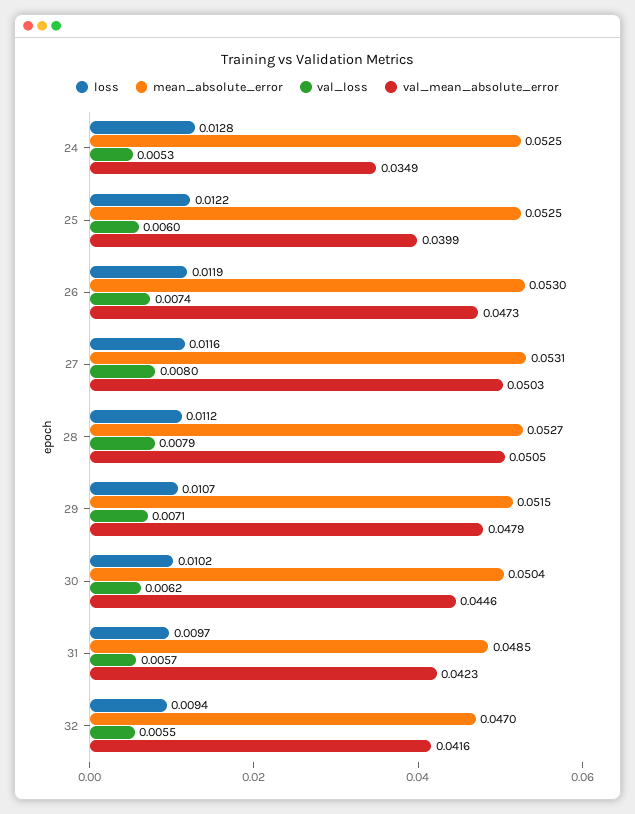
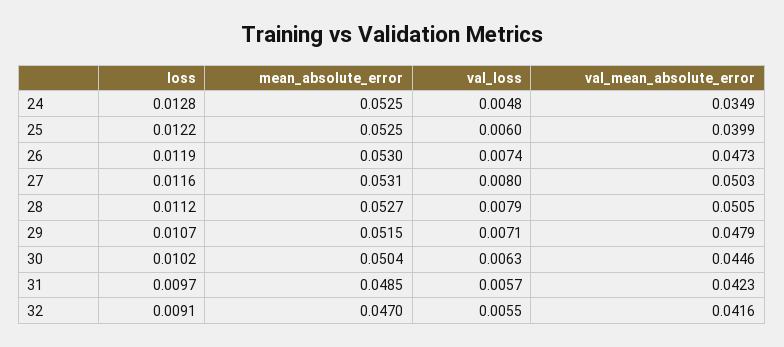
  {
    "loss": {
      "24": 0.0128,
      "25": 0.0122,
      "26": 0.0119,
      "27": 0.0116,
      "28": 0.0112,
      "29": 0.0107,
      "30": 0.0102,
      "31": 0.0097,
-     "32": 0.0094
+     "32": 0.0091
    },
    "mean_absolute_error": {
      "24": 0.0525,
      "25": 0.0525,
      "26": 0.053,
      "27": 0.0531,
      "28": 0.0527,
      "29": 0.0515,
      "30": 0.0504,
      "31": 0.0485,
      "32": 0.047
    },
    "val_loss": {
-     "24": 0.0053,
+     "24": 0.0048,
      "25": 0.006,
      "26": 0.0074,
      "27": 0.008,
      "28": 0.0079,
      "29": 0.0071,
-     "30": 0.0062,
+     "30": 0.0063,
      "31": 0.0057,
      "32": 0.0055
    },
    "val_mean_absolute_error": {
      "24": 0.0349,
      "25": 0.0399,
      "26": 0.0473,
      "27": 0.0503,
      "28": 0.0505,
      "29": 0.0479,
      "30": 0.0446,
      "31": 0.0423,
      "32": 0.0416
    }
  }

